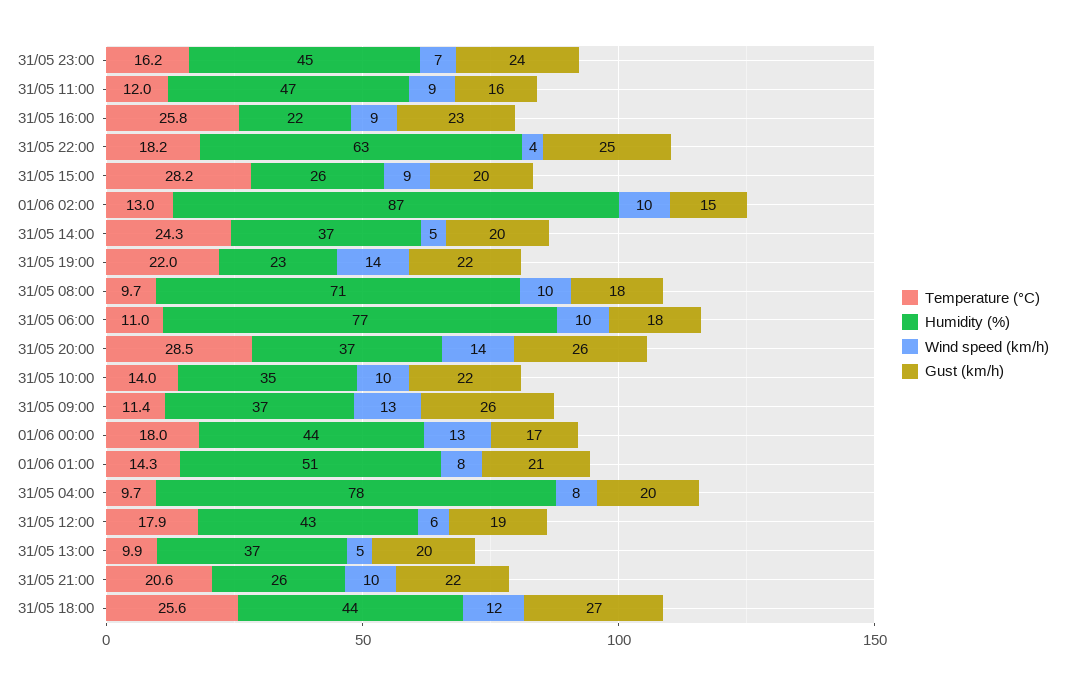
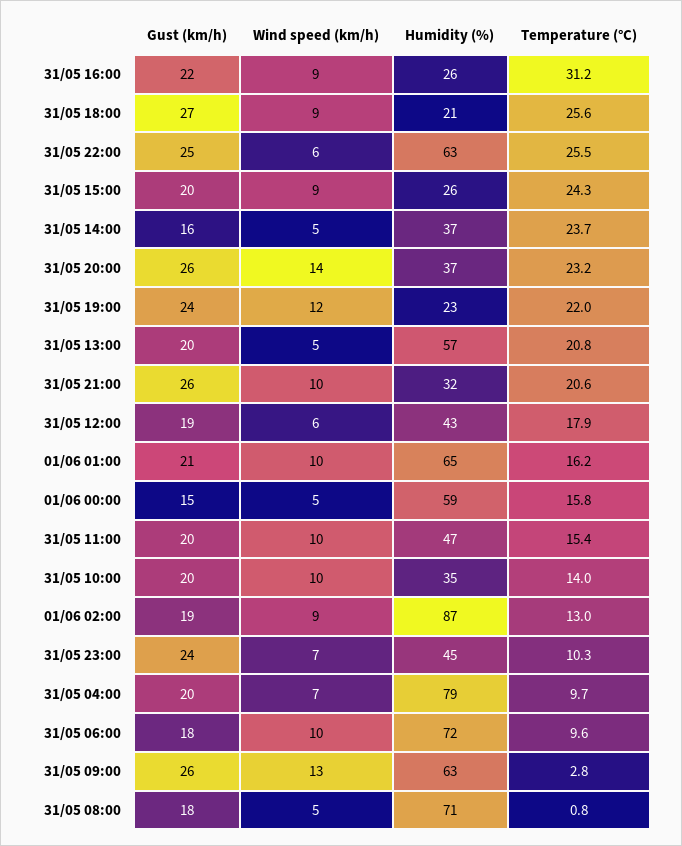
  {
    "Temperature (°C)": {
-     "31/05 23:00": 16.2,
+     "31/05 23:00": 10.3,
-     "31/05 11:00": 12,
+     "31/05 11:00": 15.4,
-     "31/05 16:00": 25.8,
+     "31/05 16:00": 31.2,
-     "31/05 22:00": 18.2,
+     "31/05 22:00": 25.5,
-     "31/05 15:00": 28.2,
+     "31/05 15:00": 24.3,
      "01/06 02:00": 13,
-     "31/05 14:00": 24.3,
+     "31/05 14:00": 23.7,
      "31/05 19:00": 22,
-     "31/05 08:00": 9.7,
+     "31/05 08:00": 0.8,
-     "31/05 06:00": 11,
+     "31/05 06:00": 9.6,
-     "31/05 20:00": 28.5,
+     "31/05 20:00": 23.2,
      "31/05 10:00": 14,
-     "31/05 09:00": 11.4,
+     "31/05 09:00": 2.8,
-     "01/06 00:00": 18,
+     "01/06 00:00": 15.8,
-     "01/06 01:00": 14.3,
+     "01/06 01:00": 16.2,
      "31/05 04:00": 9.7,
      "31/05 12:00": 17.9,
-     "31/05 13:00": 9.9,
+     "31/05 13:00": 20.8,
      "31/05 21:00": 20.6,
      "31/05 18:00": 25.6
    },
    "Humidity (%)": {
      "31/05 23:00": 45,
      "31/05 11:00": 47,
-     "31/05 16:00": 22,
+     "31/05 16:00": 26,
      "31/05 22:00": 63,
      "31/05 15:00": 26,
      "01/06 02:00": 87,
      "31/05 14:00": 37,
      "31/05 19:00": 23,
      "31/05 08:00": 71,
-     "31/05 06:00": 77,
+     "31/05 06:00": 72,
      "31/05 20:00": 37,
      "31/05 10:00": 35,
-     "31/05 09:00": 37,
+     "31/05 09:00": 63,
-     "01/06 00:00": 44,
+     "01/06 00:00": 59,
-     "01/06 01:00": 51,
+     "01/06 01:00": 65,
-     "31/05 04:00": 78,
+     "31/05 04:00": 79,
      "31/05 12:00": 43,
-     "31/05 13:00": 37,
+     "31/05 13:00": 57,
-     "31/05 21:00": 26,
+     "31/05 21:00": 32,
-     "31/05 18:00": 44
+     "31/05 18:00": 21
    },
    "Wind speed (km/h)": {
      "31/05 23:00": 7,
-     "31/05 11:00": 9,
+     "31/05 11:00": 10,
      "31/05 16:00": 9,
-     "31/05 22:00": 4,
+     "31/05 22:00": 6,
      "31/05 15:00": 9,
-     "01/06 02:00": 10,
+     "01/06 02:00": 9,
      "31/05 14:00": 5,
-     "31/05 19:00": 14,
+     "31/05 19:00": 12,
-     "31/05 08:00": 10,
+     "31/05 08:00": 5,
      "31/05 06:00": 10,
      "31/05 20:00": 14,
      "31/05 10:00": 10,
      "31/05 09:00": 13,
-     "01/06 00:00": 13,
+     "01/06 00:00": 5,
-     "01/06 01:00": 8,
+     "01/06 01:00": 10,
-     "31/05 04:00": 8,
+     "31/05 04:00": 7,
      "31/05 12:00": 6,
      "31/05 13:00": 5,
      "31/05 21:00": 10,
-     "31/05 18:00": 12
+     "31/05 18:00": 9
    },
    "Gust (km/h)": {
      "31/05 23:00": 24,
-     "31/05 11:00": 16,
+     "31/05 11:00": 20,
-     "31/05 16:00": 23,
+     "31/05 16:00": 22,
      "31/05 22:00": 25,
      "31/05 15:00": 20,
-     "01/06 02:00": 15,
+     "01/06 02:00": 19,
-     "31/05 14:00": 20,
+     "31/05 14:00": 16,
-     "31/05 19:00": 22,
+     "31/05 19:00": 24,
      "31/05 08:00": 18,
      "31/05 06:00": 18,
      "31/05 20:00": 26,
-     "31/05 10:00": 22,
+     "31/05 10:00": 20,
      "31/05 09:00": 26,
-     "01/06 00:00": 17,
+     "01/06 00:00": 15,
      "01/06 01:00": 21,
      "31/05 04:00": 20,
      "31/05 12:00": 19,
      "31/05 13:00": 20,
-     "31/05 21:00": 22,
+     "31/05 21:00": 26,
      "31/05 18:00": 27
    }
  }

